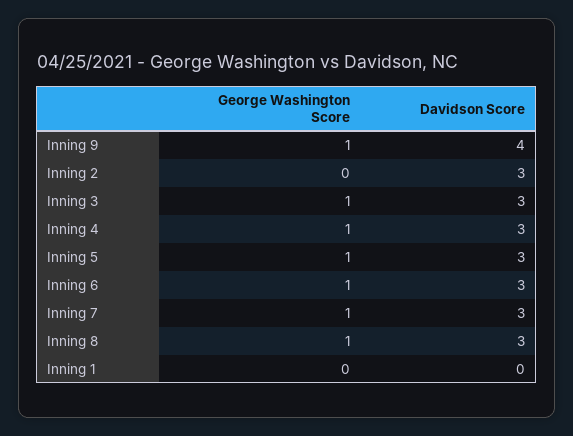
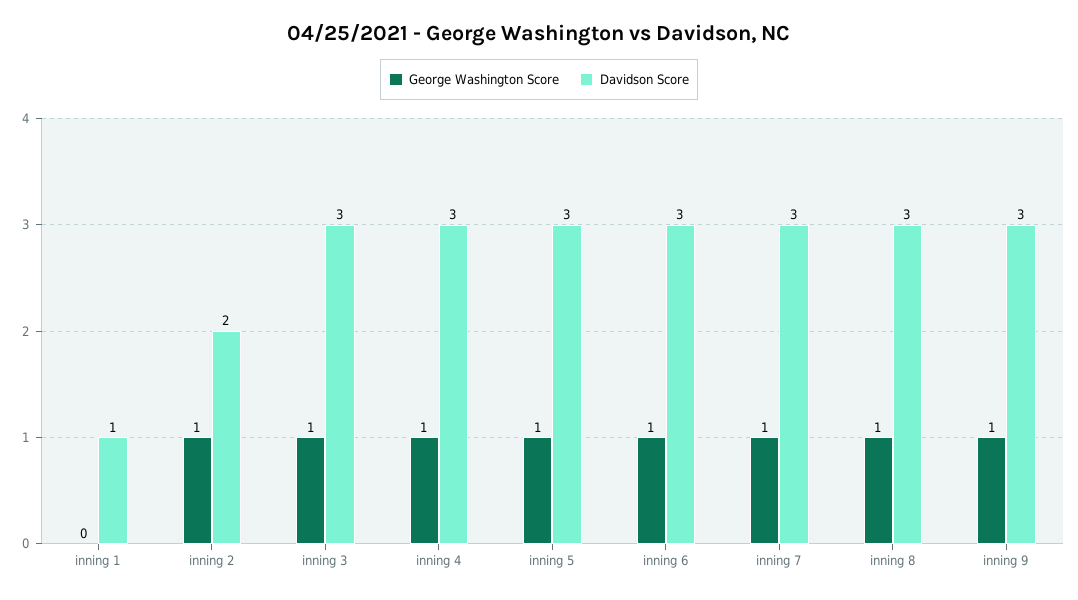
  {
    "George Washington Score": {
      "Inning 9": 1,
-     "Inning 2": 0,
+     "Inning 2": 1,
      "Inning 3": 1,
      "Inning 4": 1,
      "Inning 5": 1,
      "Inning 6": 1,
      "Inning 7": 1,
      "Inning 8": 1,
      "Inning 1": 0
    },
    "Davidson Score": {
-     "Inning 9": 4,
+     "Inning 9": 3,
-     "Inning 2": 3,
+     "Inning 2": 2,
      "Inning 3": 3,
      "Inning 4": 3,
      "Inning 5": 3,
      "Inning 6": 3,
      "Inning 7": 3,
      "Inning 8": 3,
-     "Inning 1": 0
+     "Inning 1": 1
    }
  }

